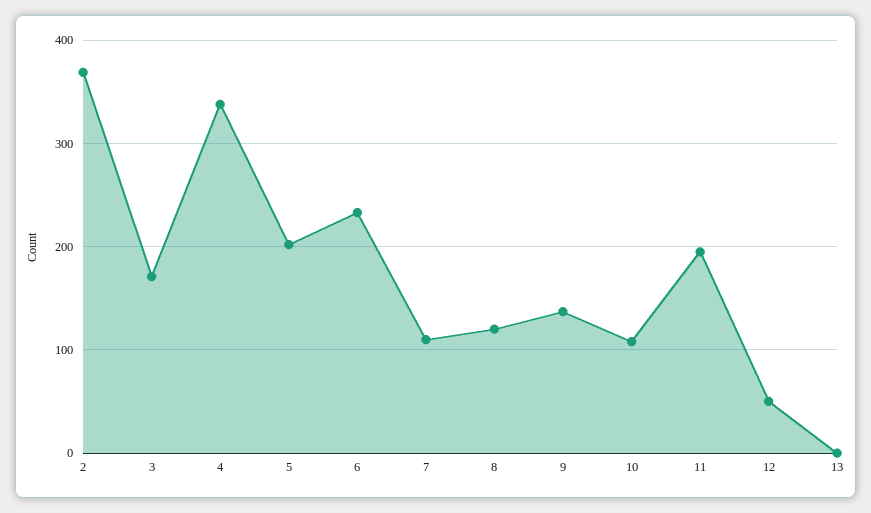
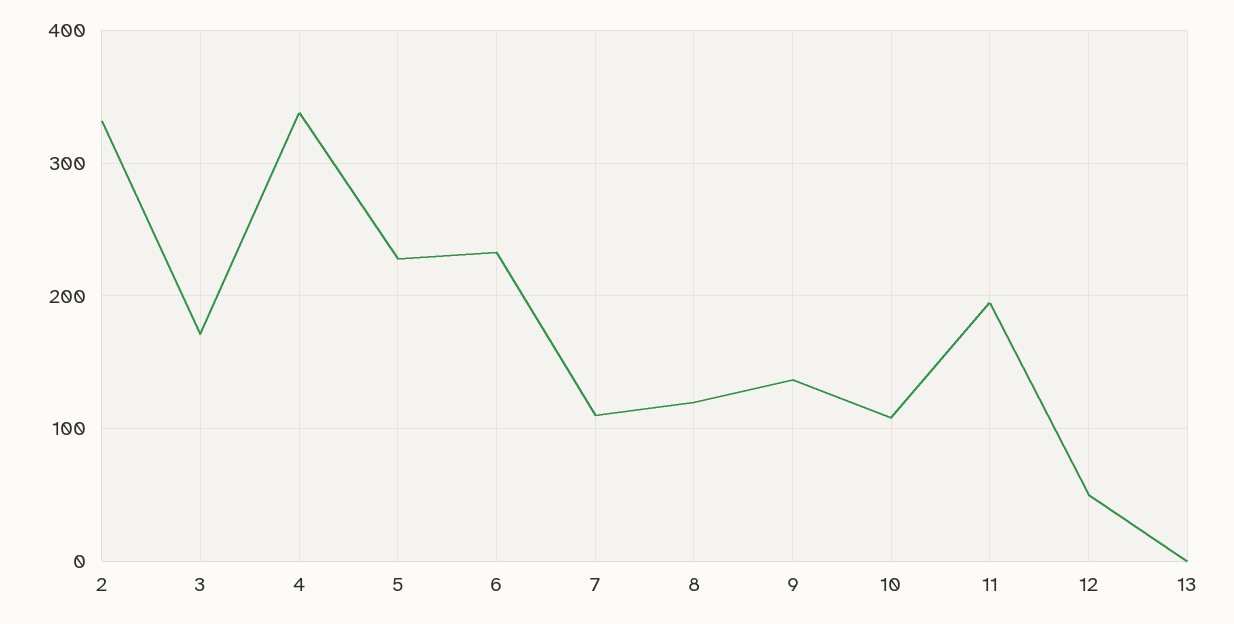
  {
-   "2": 370,
+   "2": 330,
    "3": 170,
    "4": 340,
-   "5": 200,
+   "5": 230,
    "6": 230,
    "7": 110,
    "8": 120,
    "9": 140,
    "10": 110,
    "11": 200,
    "12": 50,
    "13": 0
  }

